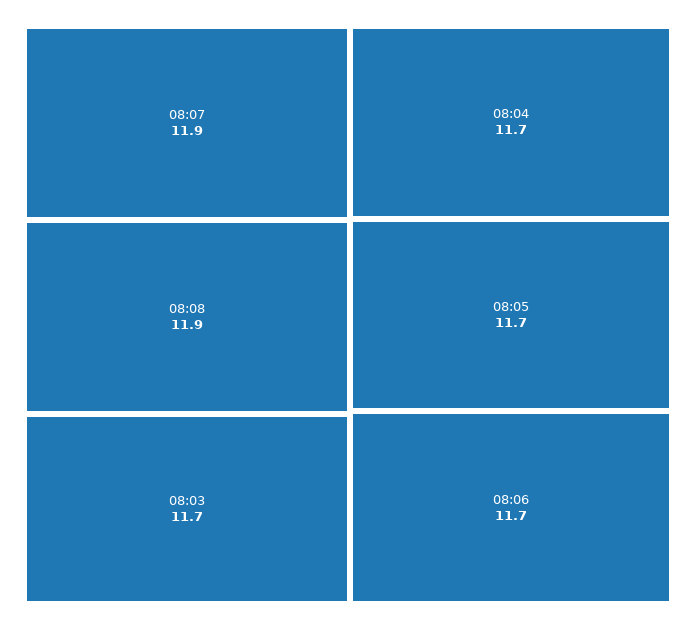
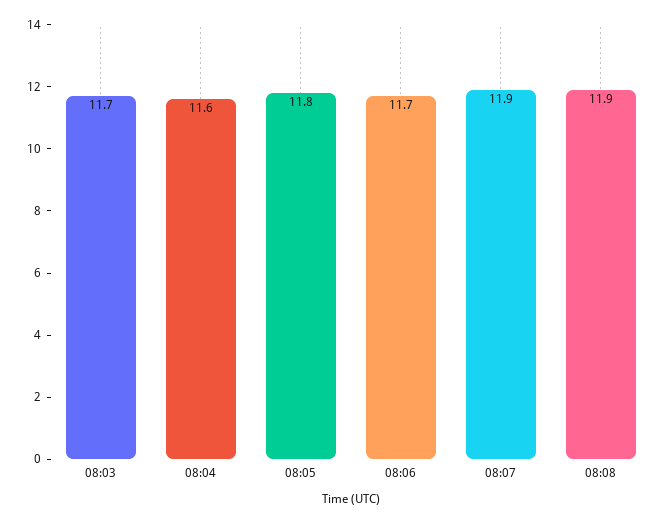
  {
    "08:07": 11.9,
    "08:08": 11.9,
    "08:03": 11.7,
-   "08:04": 11.7,
+   "08:04": 11.6,
-   "08:05": 11.7,
+   "08:05": 11.8,
    "08:06": 11.7
  }

